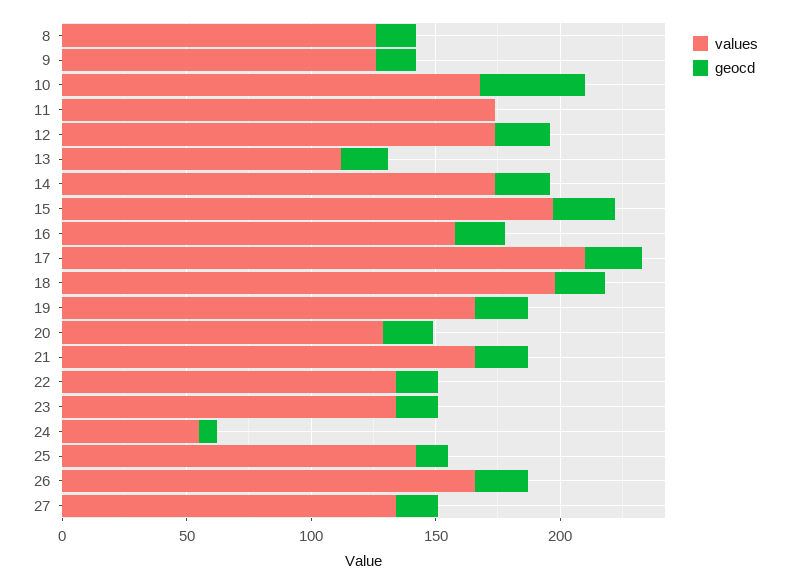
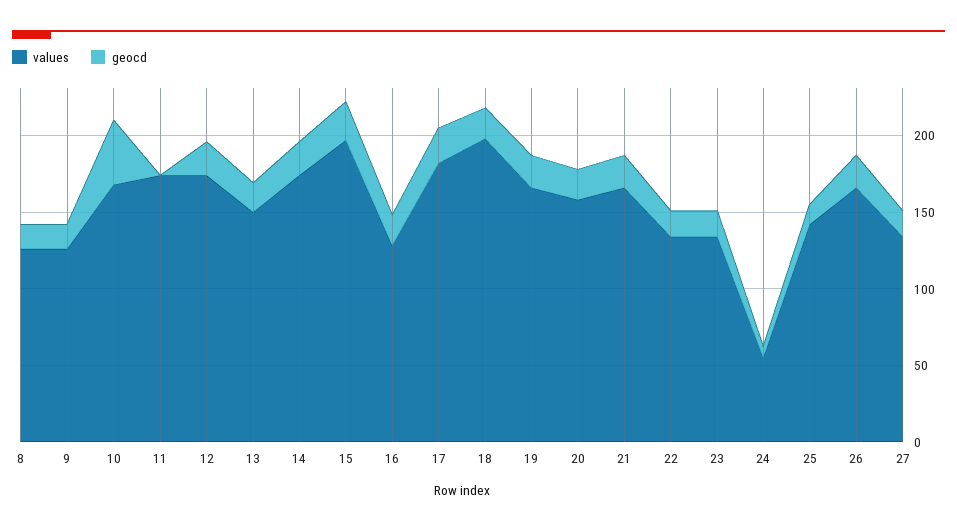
  {
    "values": {
      "8": 130,
      "9": 130,
      "10": 170,
      "11": 170,
      "12": 170,
-     "13": 110,
+     "13": 150,
      "14": 170,
      "15": 200,
-     "16": 160,
+     "16": 130,
-     "17": 210,
+     "17": 180,
      "18": 200,
      "19": 170,
-     "20": 130,
+     "20": 160,
      "21": 170,
      "22": 130,
      "23": 130,
      "24": 60,
      "25": 140,
      "26": 170,
      "27": 130
    },
    "geocd": {
      "8": 20,
      "9": 20,
      "10": 40,
      "11": 0,
      "12": 20,
      "13": 20,
      "14": 20,
      "15": 30,
      "16": 20,
      "17": 20,
      "18": 20,
      "19": 20,
      "20": 20,
      "21": 20,
      "22": 20,
      "23": 20,
      "24": 10,
      "25": 10,
      "26": 20,
      "27": 20
    }
  }

